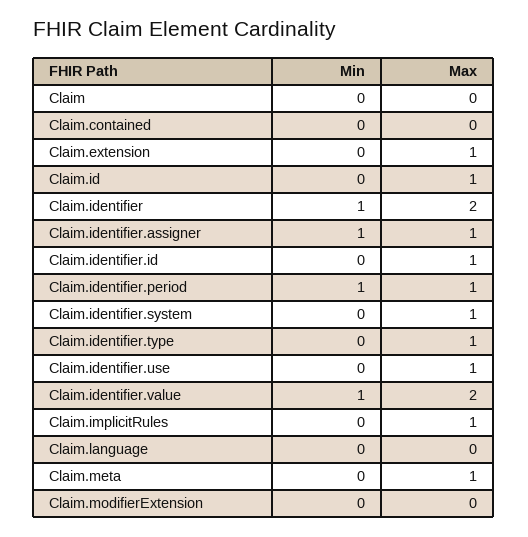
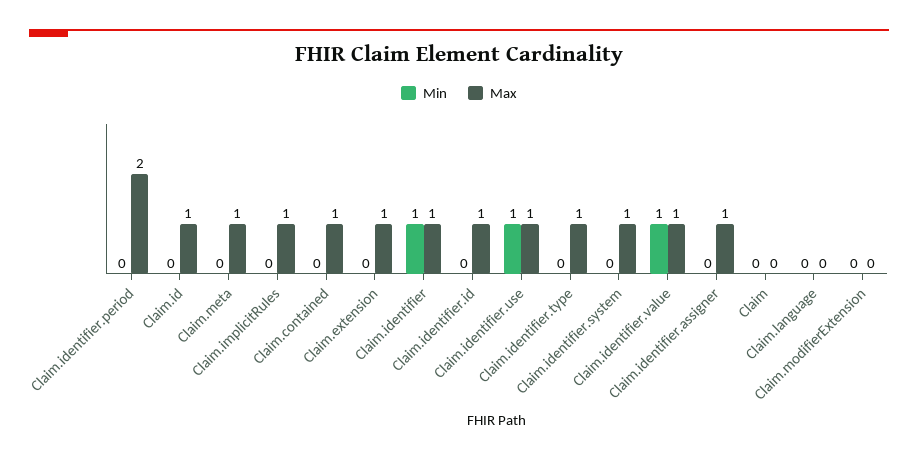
  {
    "Min": {
      "Claim": 0,
      "Claim.contained": 0,
      "Claim.extension": 0,
      "Claim.id": 0,
      "Claim.identifier": 1,
-     "Claim.identifier.assigner": 1,
+     "Claim.identifier.assigner": 0,
      "Claim.identifier.id": 0,
-     "Claim.identifier.period": 1,
+     "Claim.identifier.period": 0,
      "Claim.identifier.system": 0,
      "Claim.identifier.type": 0,
-     "Claim.identifier.use": 0,
+     "Claim.identifier.use": 1,
      "Claim.identifier.value": 1,
      "Claim.implicitRules": 0,
      "Claim.language": 0,
      "Claim.meta": 0,
      "Claim.modifierExtension": 0
    },
    "Max": {
      "Claim": 0,
-     "Claim.contained": 0,
+     "Claim.contained": 1,
      "Claim.extension": 1,
      "Claim.id": 1,
-     "Claim.identifier": 2,
+     "Claim.identifier": 1,
      "Claim.identifier.assigner": 1,
      "Claim.identifier.id": 1,
-     "Claim.identifier.period": 1,
+     "Claim.identifier.period": 2,
      "Claim.identifier.system": 1,
      "Claim.identifier.type": 1,
      "Claim.identifier.use": 1,
-     "Claim.identifier.value": 2,
+     "Claim.identifier.value": 1,
      "Claim.implicitRules": 1,
      "Claim.language": 0,
      "Claim.meta": 1,
      "Claim.modifierExtension": 0
    }
  }

